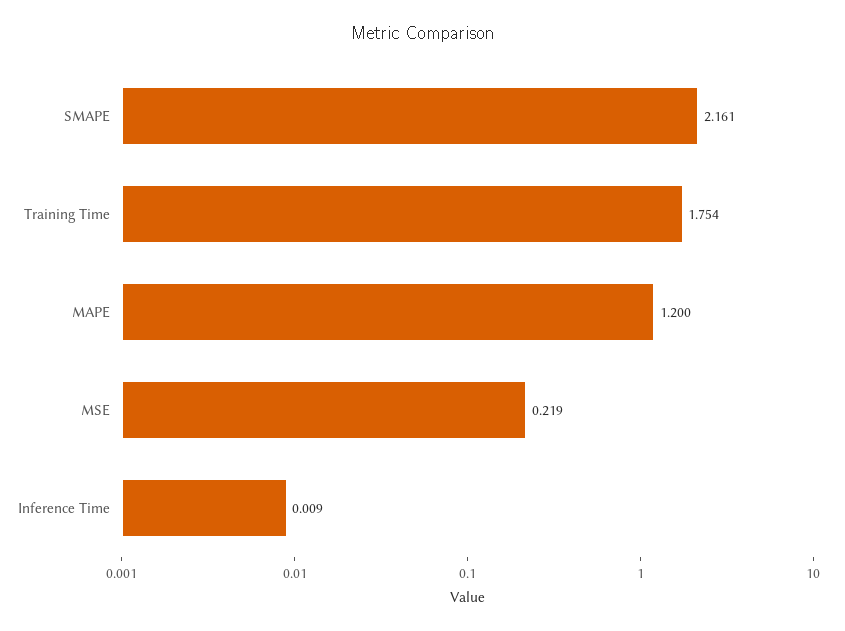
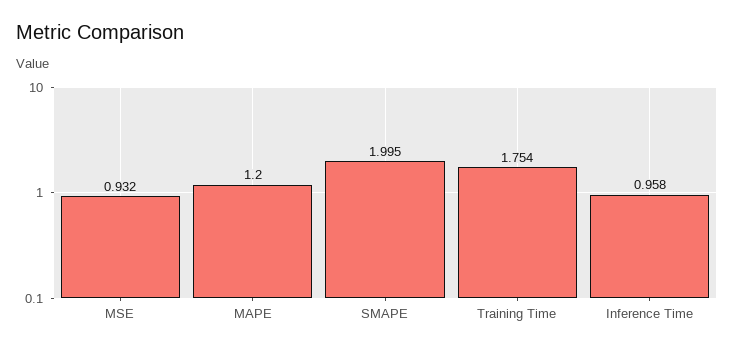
  {
-   "SMAPE": 2.161,
+   "SMAPE": 1.995,
    "Training Time": 1.754,
    "MAPE": 1.2,
-   "MSE": 0.219,
+   "MSE": 0.932,
-   "Inference Time": 0.009
+   "Inference Time": 0.958
  }

